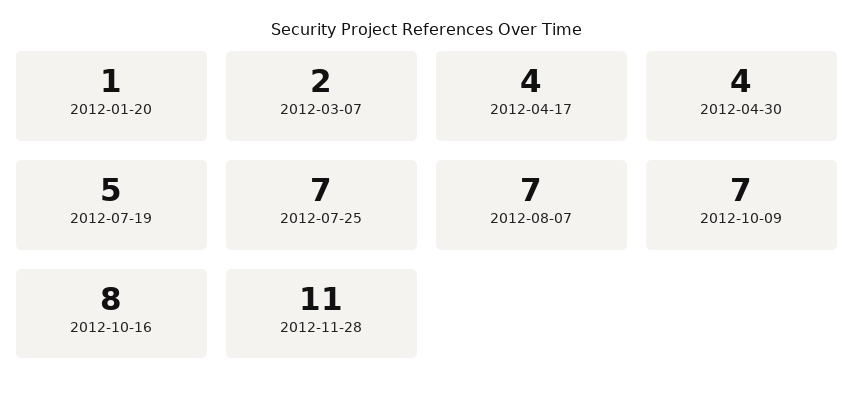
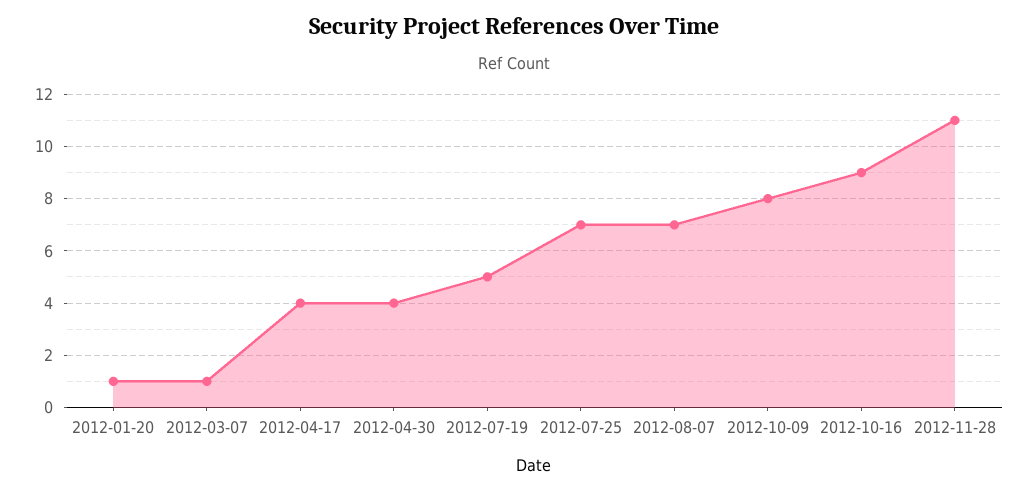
  {
    "2012-01-20": 1,
-   "2012-03-07": 2,
+   "2012-03-07": 1,
    "2012-04-17": 4,
    "2012-04-30": 4,
    "2012-07-19": 5,
    "2012-07-25": 7,
    "2012-08-07": 7,
-   "2012-10-09": 7,
+   "2012-10-09": 8,
-   "2012-10-16": 8,
+   "2012-10-16": 9,
    "2012-11-28": 11
  }

